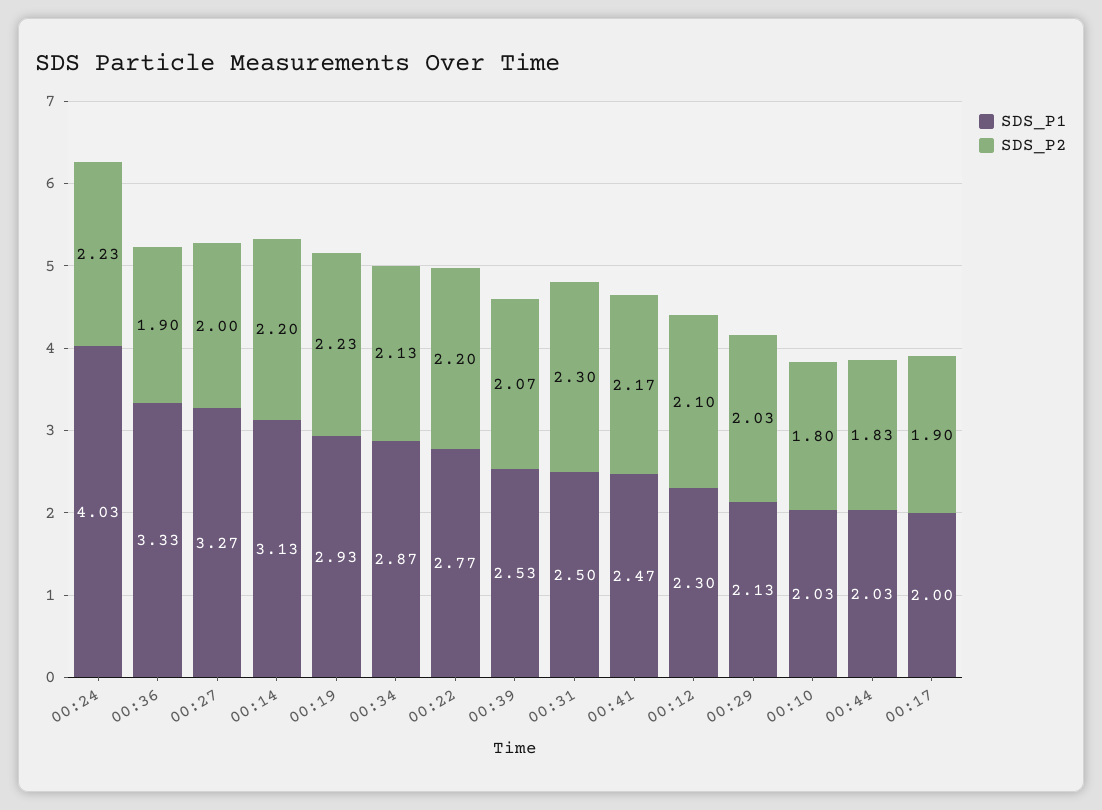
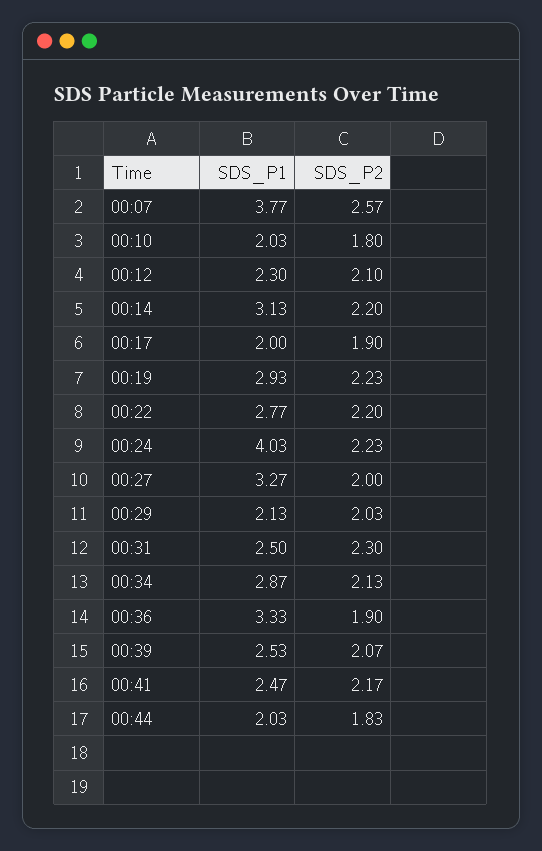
  {
    "SDS_P1": {
      "00:24": 4.03,
      "00:36": 3.33,
      "00:27": 3.27,
      "00:14": 3.13,
      "00:19": 2.93,
      "00:34": 2.87,
      "00:22": 2.77,
      "00:39": 2.53,
      "00:31": 2.5,
      "00:41": 2.47,
      "00:12": 2.3,
      "00:29": 2.13,
      "00:10": 2.03,
      "00:44": 2.03,
-     "00:17": 2
+     "00:17": 2,
+     "00:07": 3.77
    },
    "SDS_P2": {
      "00:24": 2.23,
      "00:36": 1.9,
      "00:27": 2,
      "00:14": 2.2,
      "00:19": 2.23,
      "00:34": 2.13,
      "00:22": 2.2,
      "00:39": 2.07,
      "00:31": 2.3,
      "00:41": 2.17,
      "00:12": 2.1,
      "00:29": 2.03,
      "00:10": 1.8,
      "00:44": 1.83,
-     "00:17": 1.9
+     "00:17": 1.9,
+     "00:07": 2.57
    }
  }

